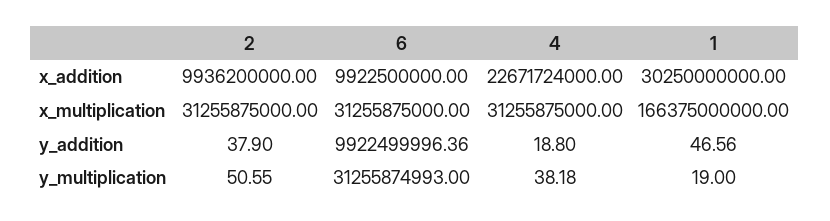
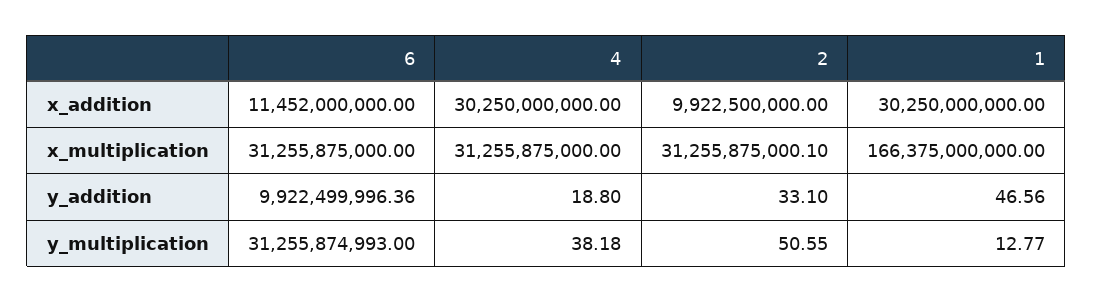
  {
    "2": {
-     "x_addition": 9936200000,
+     "x_addition": 9922500000,
-     "x_multiplication": 31255875000,
+     "x_multiplication": 31255875000.1,
-     "y_addition": 37.9,
+     "y_addition": 33.1,
      "y_multiplication": 50.55
    },
    "6": {
-     "x_addition": 9922500000,
+     "x_addition": 11452000000,
      "x_multiplication": 31255875000,
      "y_addition": 9922499996.36,
      "y_multiplication": 31255874993
    },
    "4": {
-     "x_addition": 22671724000,
+     "x_addition": 30250000000,
      "x_multiplication": 31255875000,
      "y_addition": 18.8,
      "y_multiplication": 38.18
    },
    "1": {
      "x_addition": 30250000000,
      "x_multiplication": 166375000000,
      "y_addition": 46.56,
-     "y_multiplication": 19
+     "y_multiplication": 12.77
    }
  }

